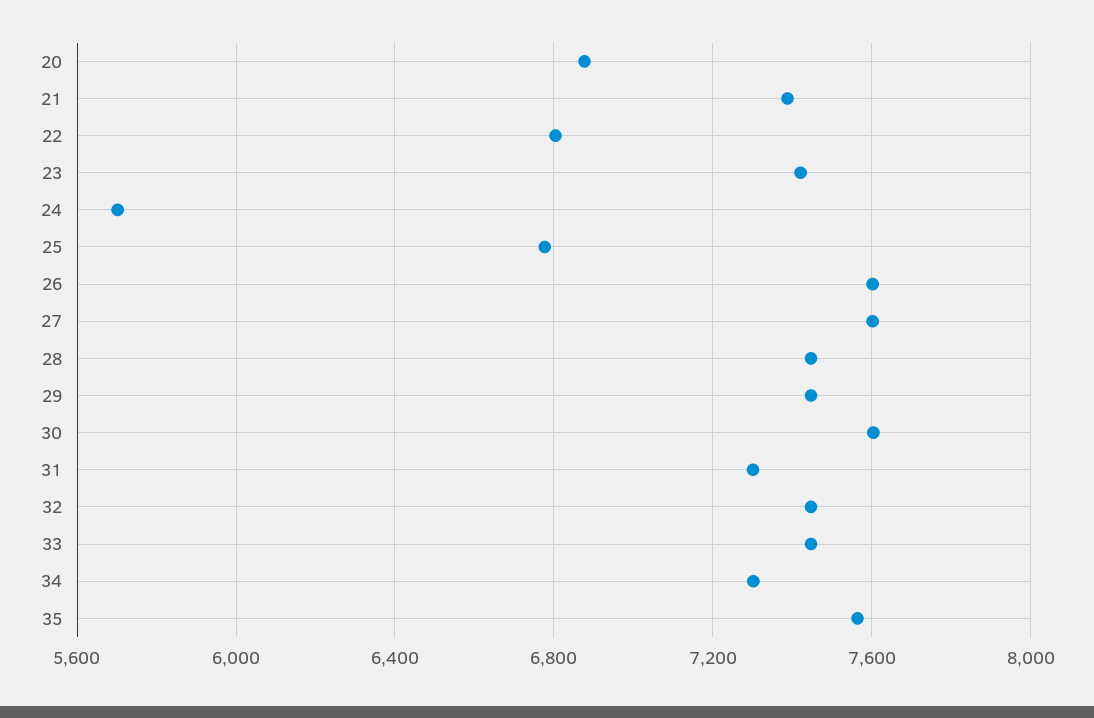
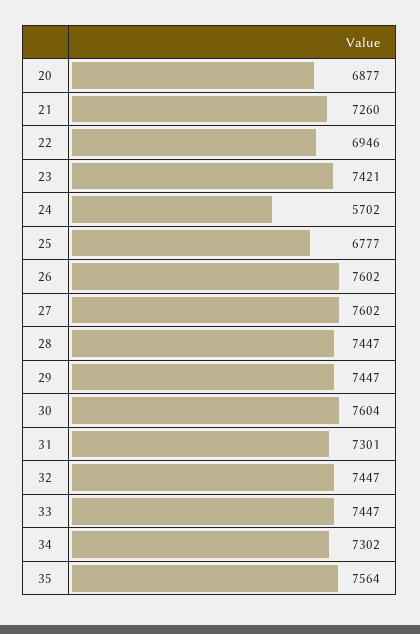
  {
    "20": 6877,
-   "21": 7400,
+   "21": 7260,
-   "22": 6800,
+   "22": 6946,
    "23": 7421,
    "24": 5702,
    "25": 6777,
    "26": 7602,
    "27": 7602,
    "28": 7447,
    "29": 7447,
    "30": 7604,
    "31": 7301,
    "32": 7447,
    "33": 7447,
    "34": 7302,
    "35": 7564
  }

